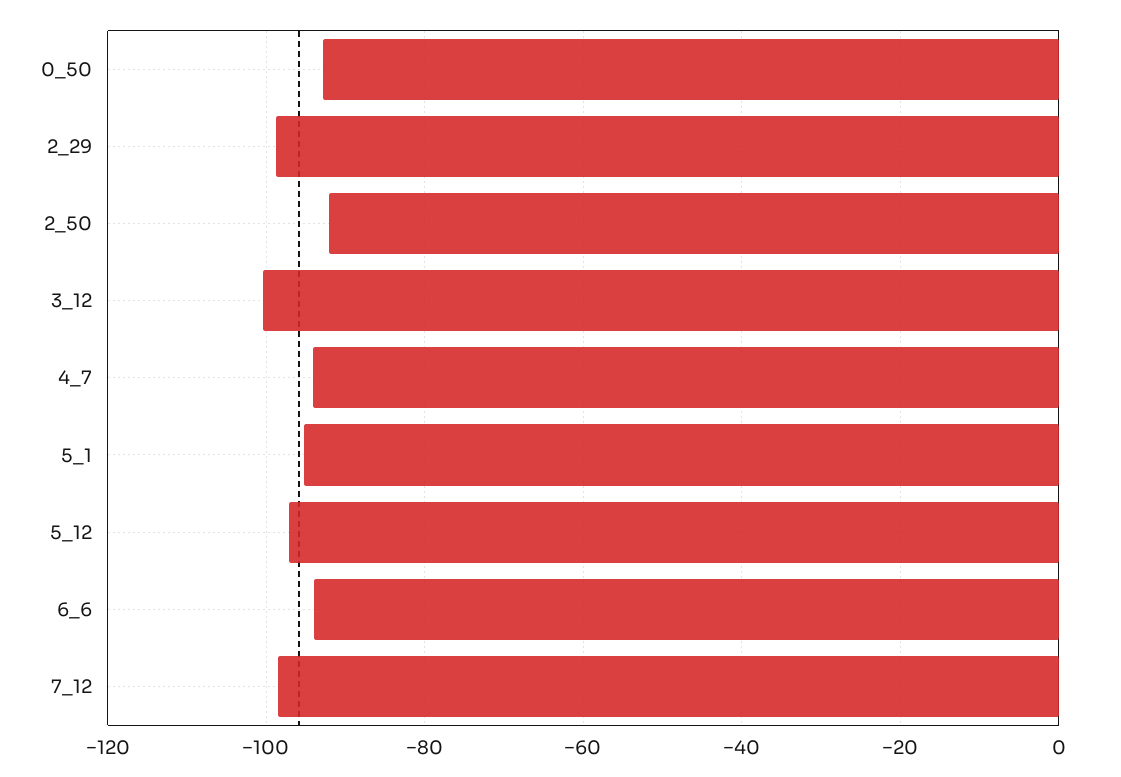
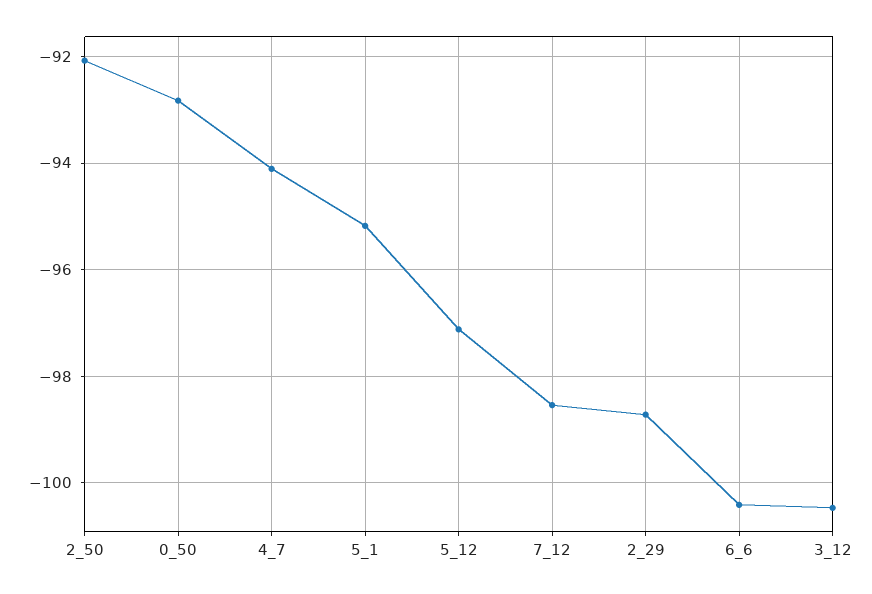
  {
    "0_50": -92.8,
    "2_29": -98.8,
    "2_50": -92,
    "3_12": -100.4,
    "4_7": -94.2,
    "5_1": -95.2,
    "5_12": -97.2,
-   "6_6": -94,
+   "6_6": -100.4,
    "7_12": -98.6
  }

